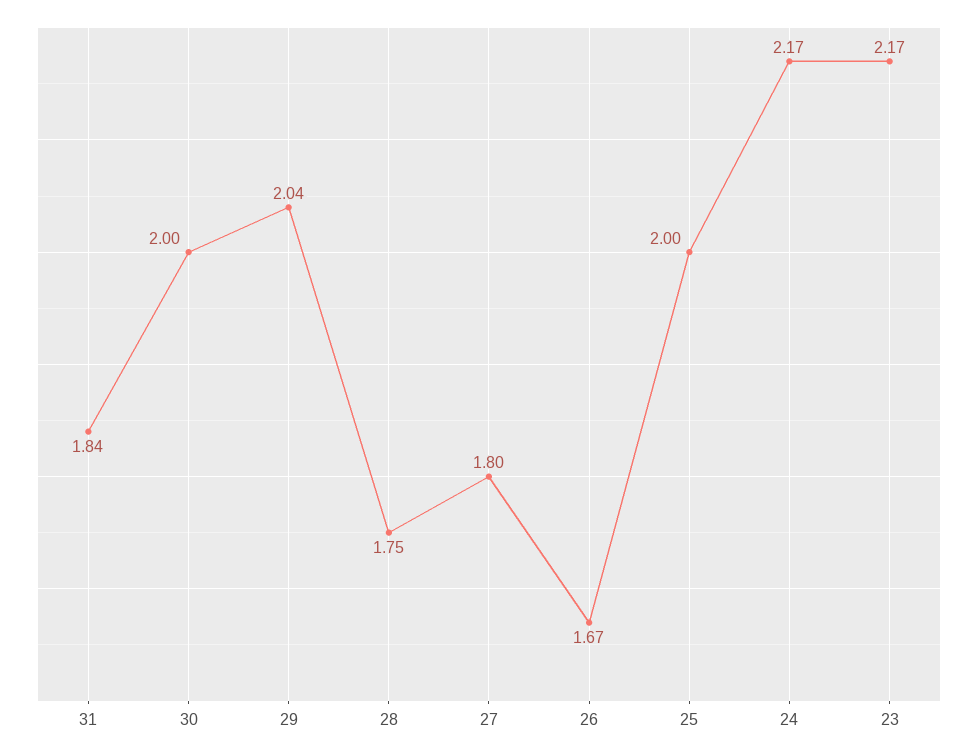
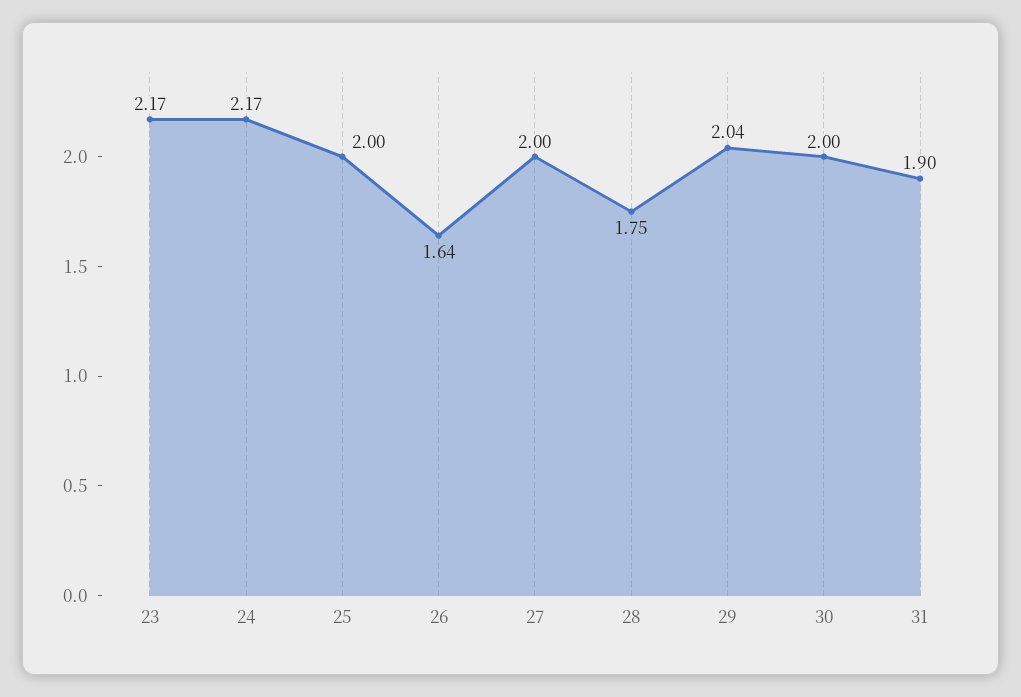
  {
-   "31": 1.84,
+   "31": 1.9,
    "30": 2,
    "29": 2.04,
    "28": 1.75,
-   "27": 1.8,
+   "27": 2,
-   "26": 1.67,
+   "26": 1.64,
    "25": 2,
    "24": 2.17,
    "23": 2.17
  }

